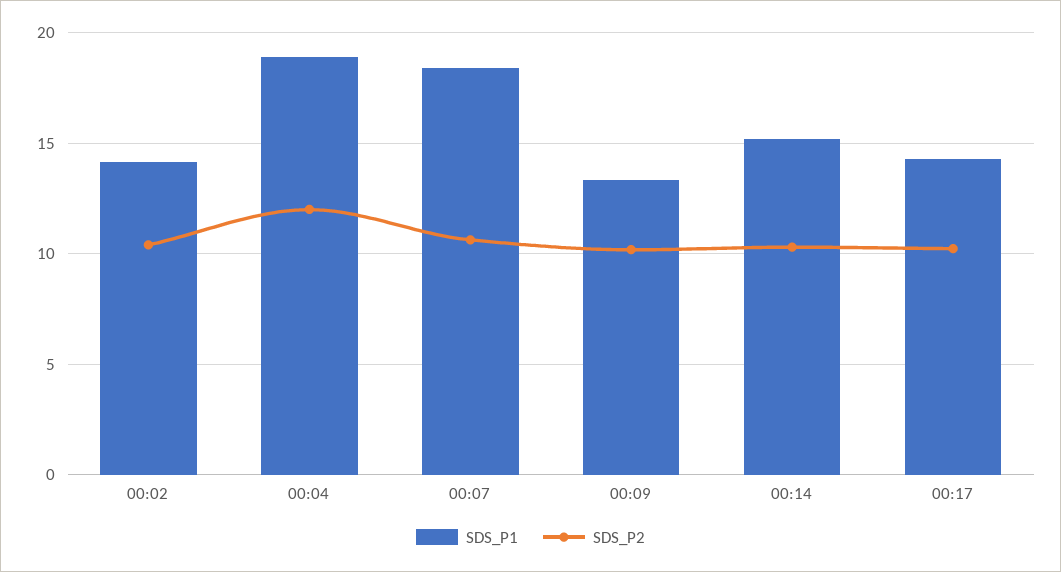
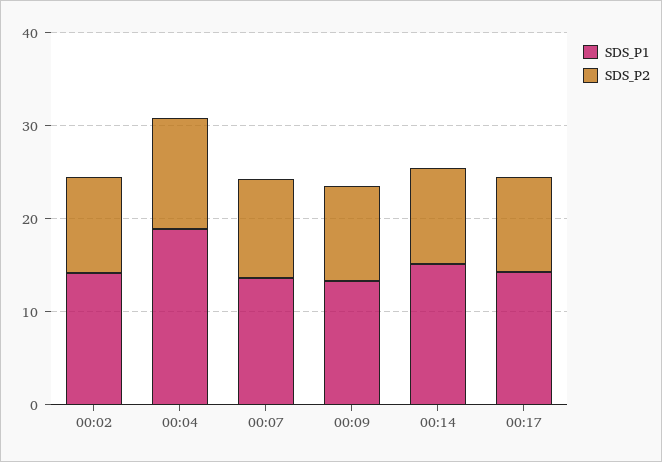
  {
    "SDS_P1": {
      "00:02": 14,
      "00:04": 19,
-     "00:07": 18.5,
+     "00:07": 14,
      "00:09": 13.5,
      "00:14": 15,
      "00:17": 14.5
    },
    "SDS_P2": {
      "00:02": 10.5,
      "00:04": 12,
      "00:07": 10.5,
      "00:09": 10,
      "00:14": 10.5,
      "00:17": 10
    }
  }

